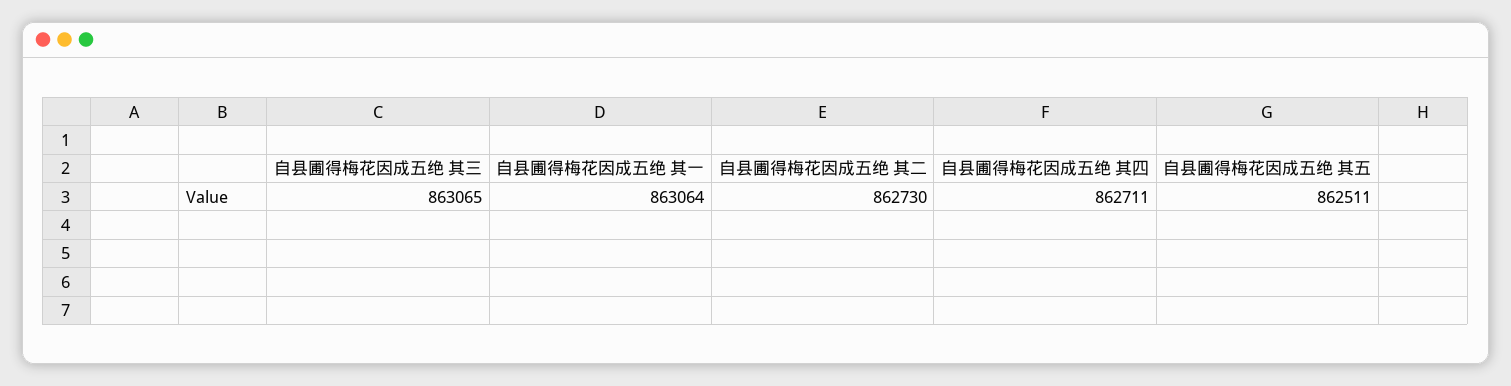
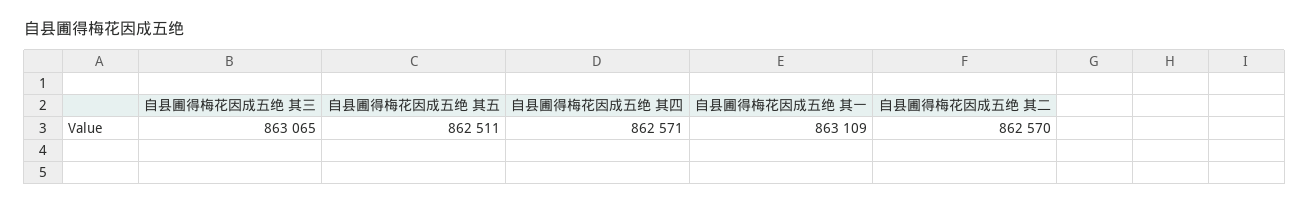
  {
    "自县圃得梅花因成五绝 其三": 863065,
-   "自县圃得梅花因成五绝 其一": 863064,
+   "自县圃得梅花因成五绝 其一": 863109,
-   "自县圃得梅花因成五绝 其二": 862730,
+   "自县圃得梅花因成五绝 其二": 862570,
-   "自县圃得梅花因成五绝 其四": 862711,
+   "自县圃得梅花因成五绝 其四": 862571,
    "自县圃得梅花因成五绝 其五": 862511
  }

